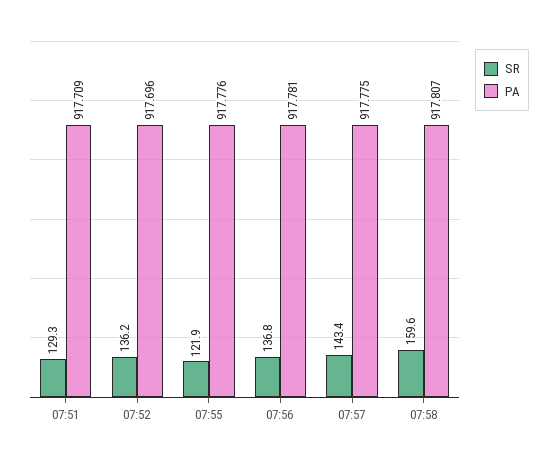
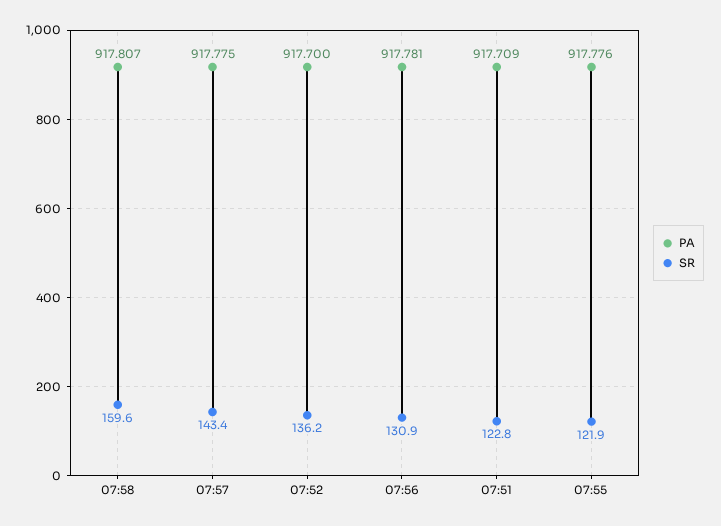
  {
    "SR": {
-     "07:51": 129.3,
+     "07:51": 122.8,
      "07:52": 136.2,
      "07:55": 121.9,
-     "07:56": 136.8,
+     "07:56": 130.9,
      "07:57": 143.4,
      "07:58": 159.6
    },
    "PA": {
      "07:51": 917.709,
-     "07:52": 917.696,
+     "07:52": 917.7,
      "07:55": 917.776,
      "07:56": 917.781,
      "07:57": 917.775,
      "07:58": 917.807
    }
  }

